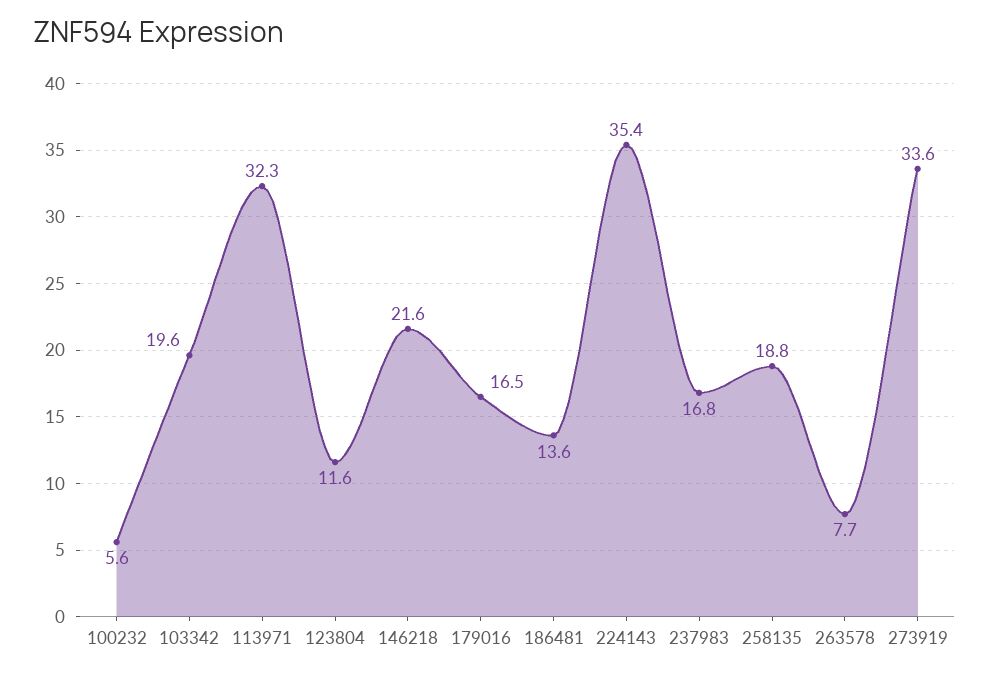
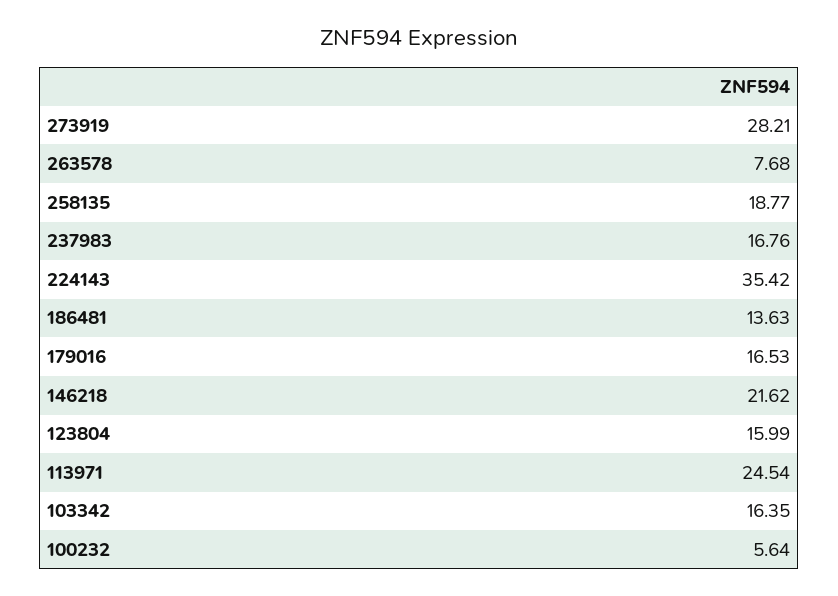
  {
    "100232": 5.64,
-   "103342": 19.6,
+   "103342": 16.35,
-   "113971": 32.3,
+   "113971": 24.54,
-   "123804": 11.6,
+   "123804": 15.99,
    "146218": 21.62,
    "179016": 16.53,
    "186481": 13.63,
    "224143": 35.42,
    "237983": 16.76,
    "258135": 18.77,
    "263578": 7.68,
-   "273919": 33.6
+   "273919": 28.21
  }

